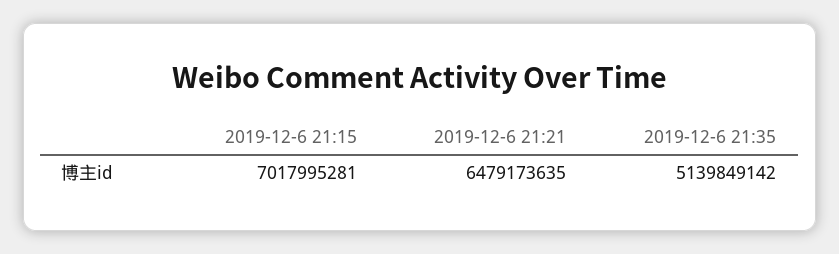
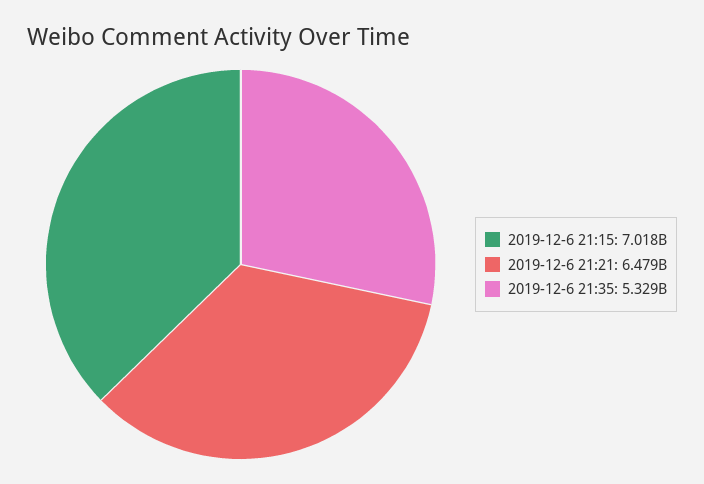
  {
    "2019-12-6 21:15": 7017995281,
    "2019-12-6 21:21": 6479173635,
-   "2019-12-6 21:35": 5139849142
+   "2019-12-6 21:35": 5329000000
  }

